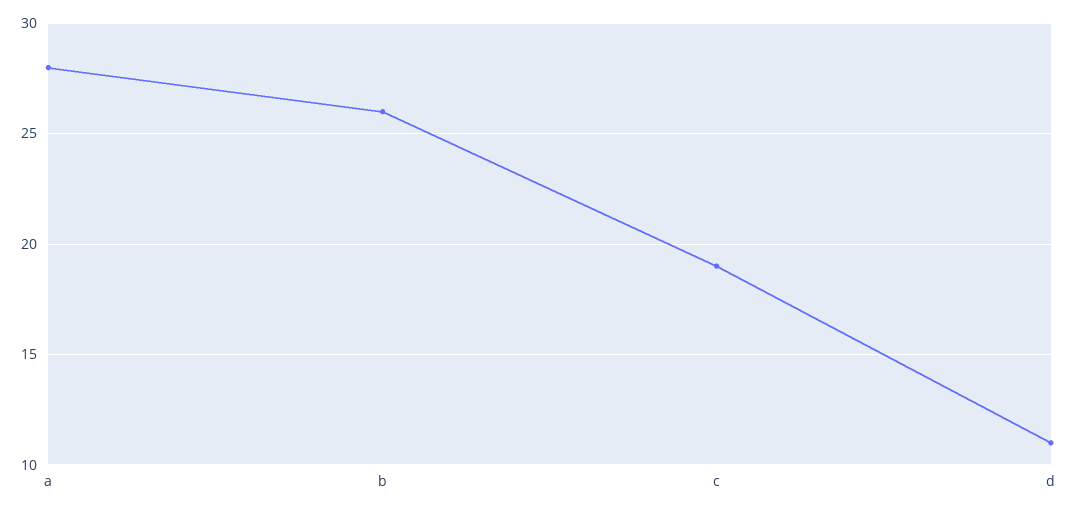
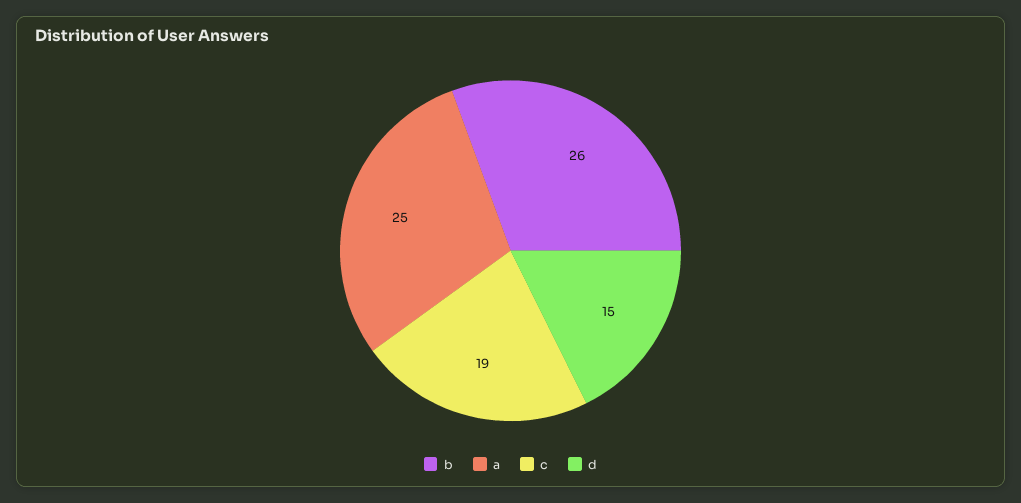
  {
-   "a": 28,
+   "a": 25,
    "b": 26,
    "c": 19,
-   "d": 11
+   "d": 15
  }

